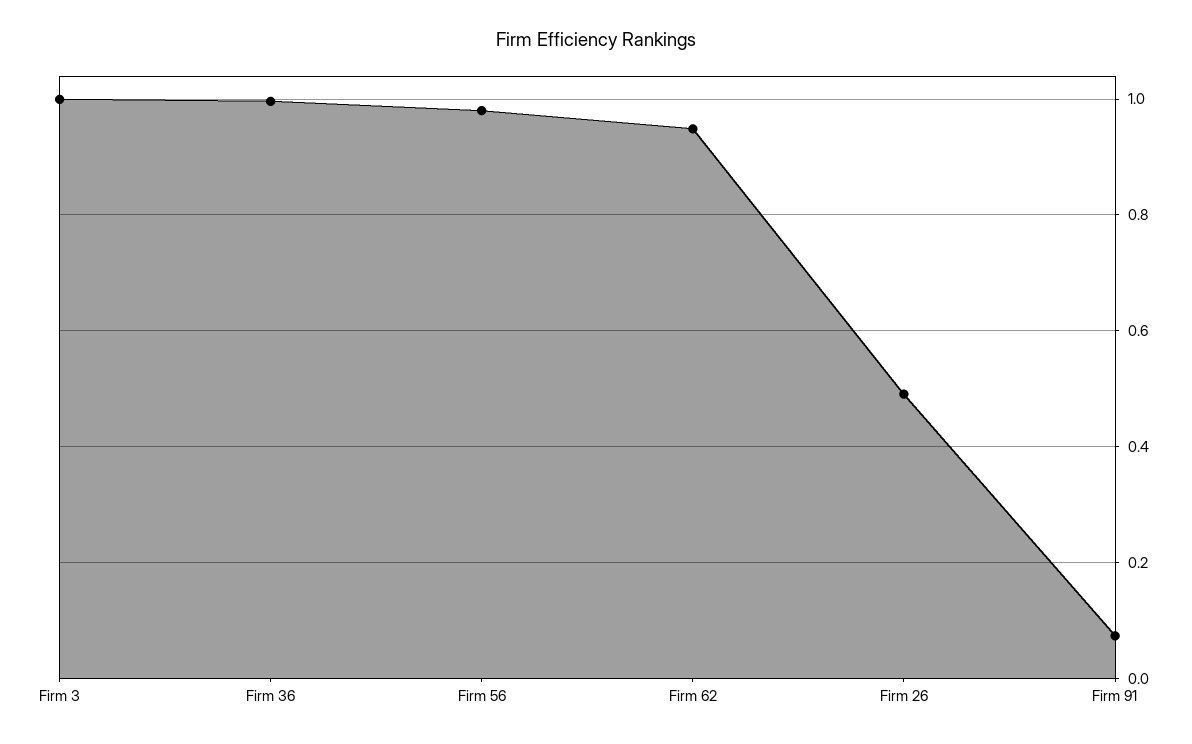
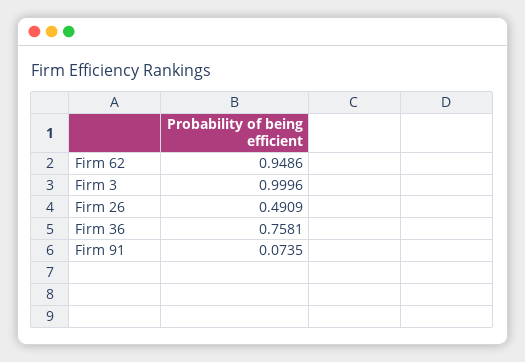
  {
    "Firm 3": 0.9996,
-   "Firm 36": 1,
+   "Firm 36": 0.7581,
-   "Firm 56": 0.98,
    "Firm 62": 0.9486,
    "Firm 26": 0.4909,
    "Firm 91": 0.0735
  }

